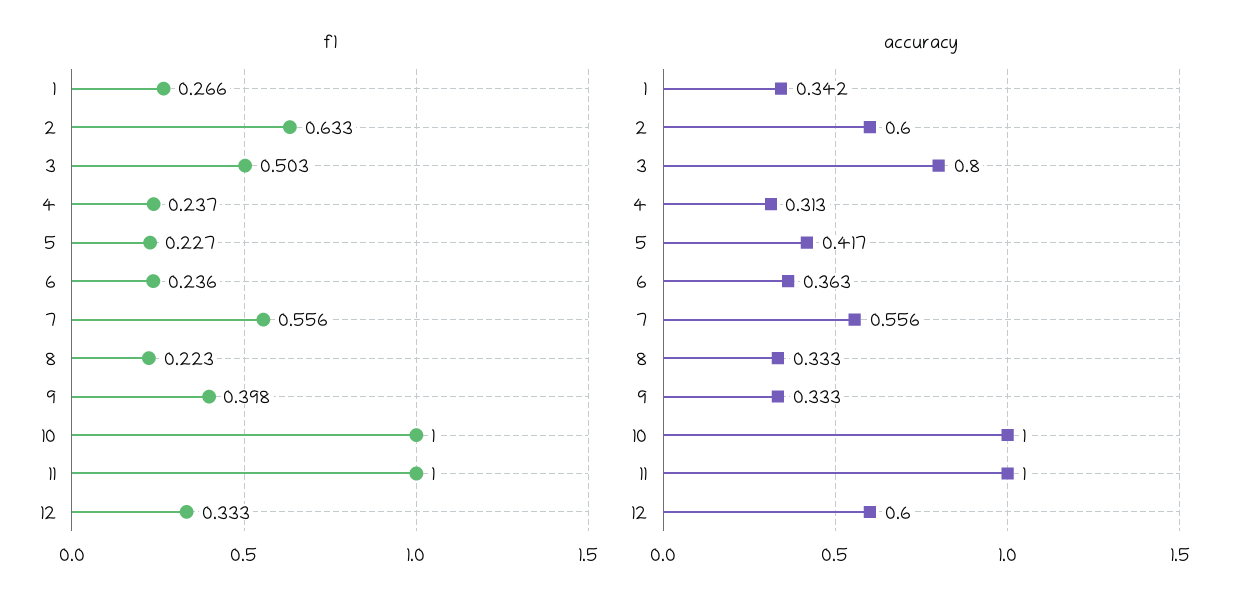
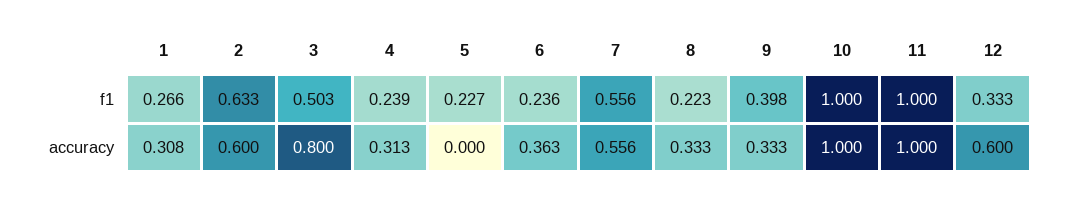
  {
    "f1": {
      "1": 0.266,
      "2": 0.633,
      "3": 0.503,
-     "4": 0.237,
+     "4": 0.239,
      "5": 0.227,
      "6": 0.236,
      "7": 0.556,
      "8": 0.223,
      "9": 0.398,
      "10": 1,
      "11": 1,
      "12": 0.333
    },
    "accuracy": {
-     "1": 0.342,
+     "1": 0.308,
      "2": 0.6,
      "3": 0.8,
      "4": 0.313,
-     "5": 0.417,
+     "5": 0,
      "6": 0.363,
      "7": 0.556,
      "8": 0.333,
      "9": 0.333,
      "10": 1,
      "11": 1,
      "12": 0.6
    }
  }

